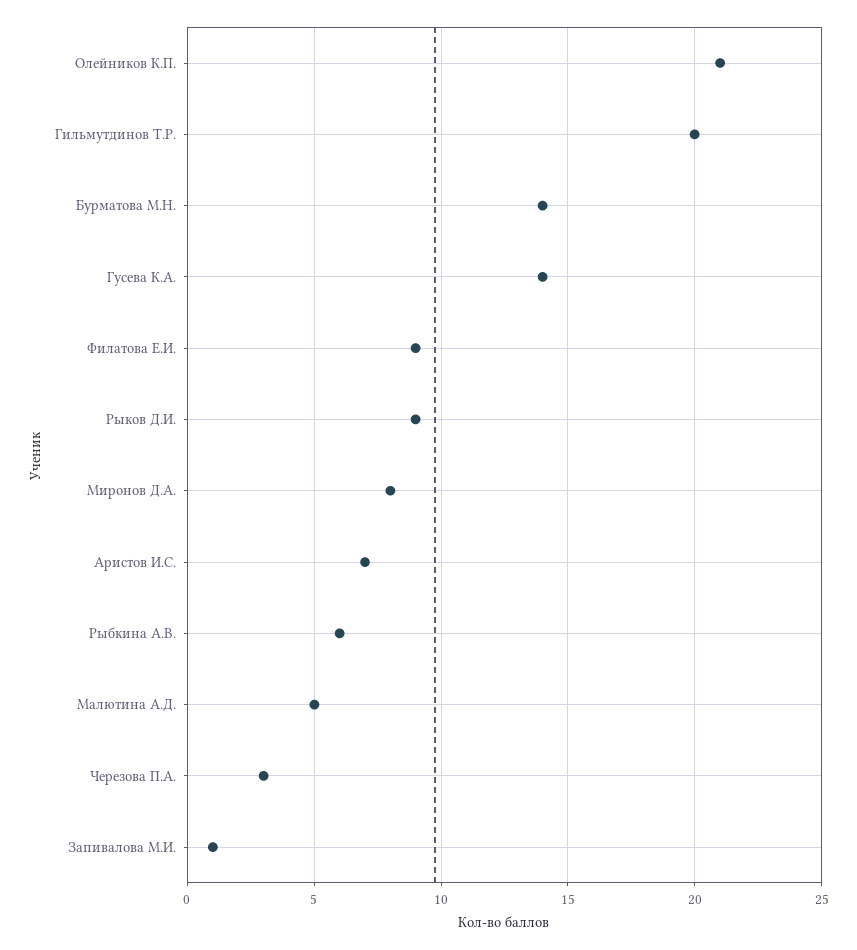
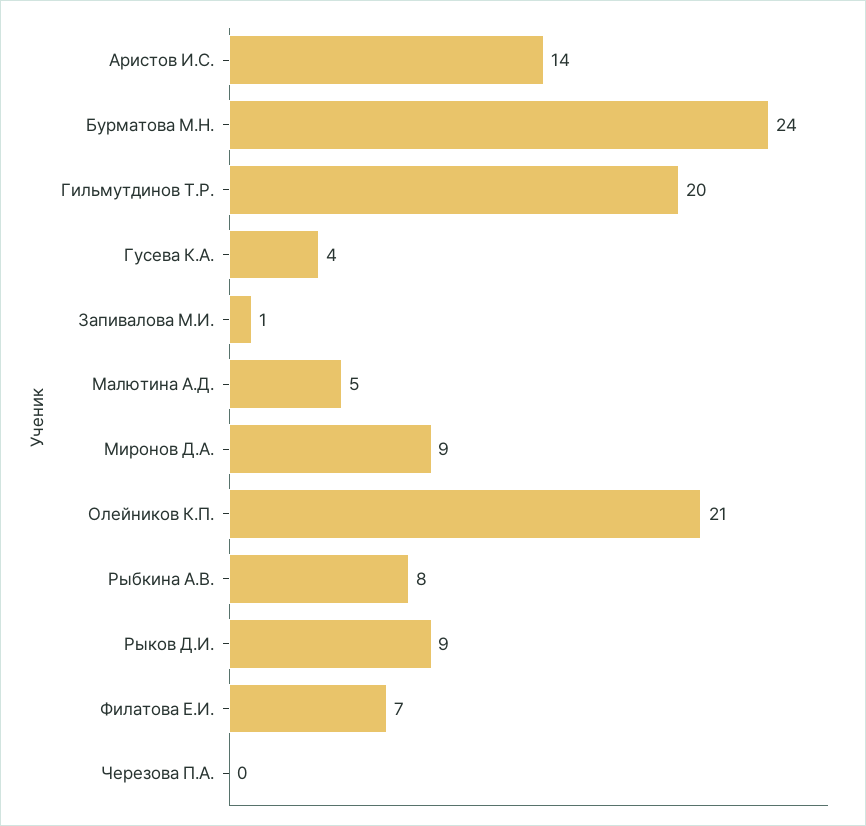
  {
    "Олейников К.П.": 21,
    "Гильмутдинов Т.Р.": 20,
-   "Бурматова М.Н.": 14,
+   "Бурматова М.Н.": 24,
-   "Гусева К.А.": 14,
+   "Гусева К.А.": 4,
-   "Филатова Е.И.": 9,
+   "Филатова Е.И.": 7,
    "Рыков Д.И.": 9,
-   "Миронов Д.А.": 8,
+   "Миронов Д.А.": 9,
-   "Аристов И.С.": 7,
+   "Аристов И.С.": 14,
-   "Рыбкина А.В.": 6,
+   "Рыбкина А.В.": 8,
    "Малютина А.Д.": 5,
-   "Черезова П.А.": 3,
+   "Черезова П.А.": 0,
    "Запивалова М.И.": 1
  }

